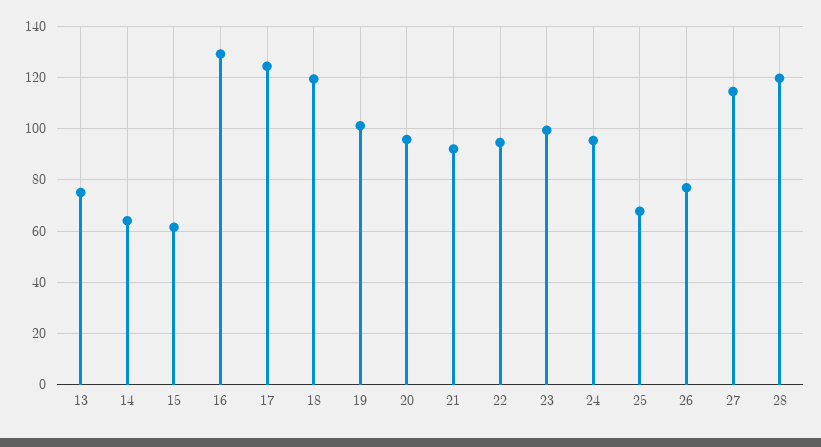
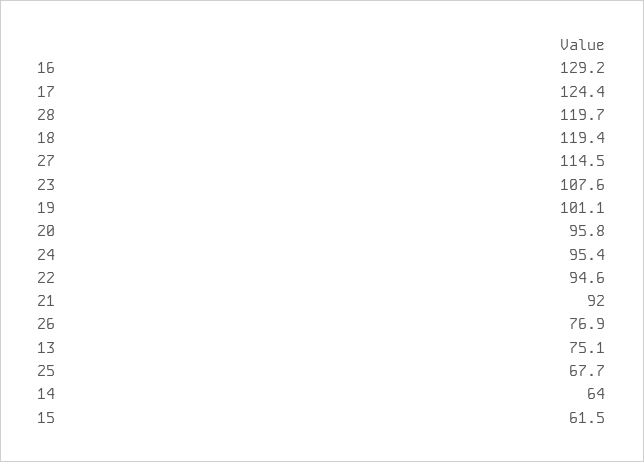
  {
    "13": 75.1,
    "14": 64,
    "15": 61.5,
    "16": 129.2,
    "17": 124.4,
    "18": 119.4,
    "19": 101.1,
    "20": 95.8,
    "21": 92,
    "22": 94.6,
-   "23": 100,
+   "23": 107.6,
    "24": 95.4,
    "25": 67.7,
    "26": 76.9,
    "27": 114.5,
    "28": 119.7
  }

